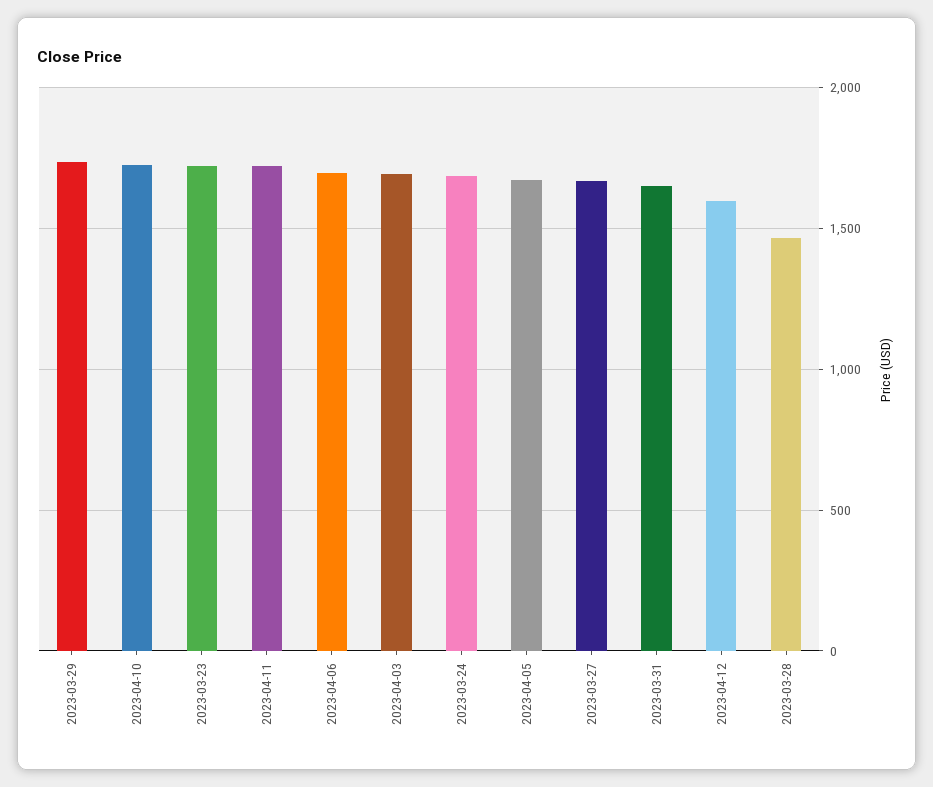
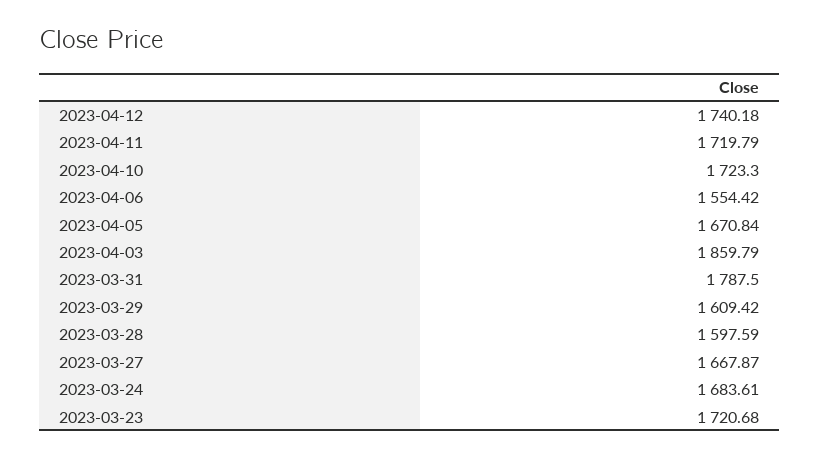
  {
-   "2023-03-29": 1750,
+   "2023-03-29": 1609.42,
    "2023-04-10": 1723.3,
    "2023-03-23": 1720.68,
    "2023-04-11": 1719.79,
-   "2023-04-06": 1700,
+   "2023-04-06": 1554.42,
-   "2023-04-03": 1700,
+   "2023-04-03": 1859.79,
    "2023-03-24": 1683.61,
    "2023-04-05": 1670.84,
    "2023-03-27": 1667.87,
-   "2023-03-31": 1650,
+   "2023-03-31": 1787.5,
-   "2023-04-12": 1600,
+   "2023-04-12": 1740.18,
-   "2023-03-28": 1450
+   "2023-03-28": 1597.59
  }

